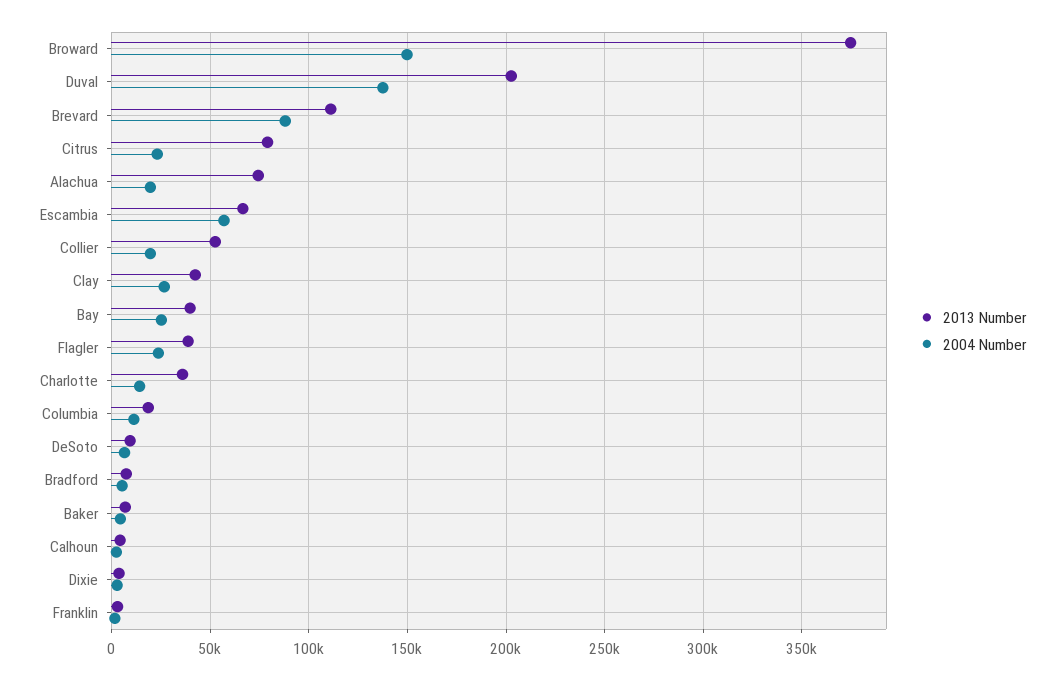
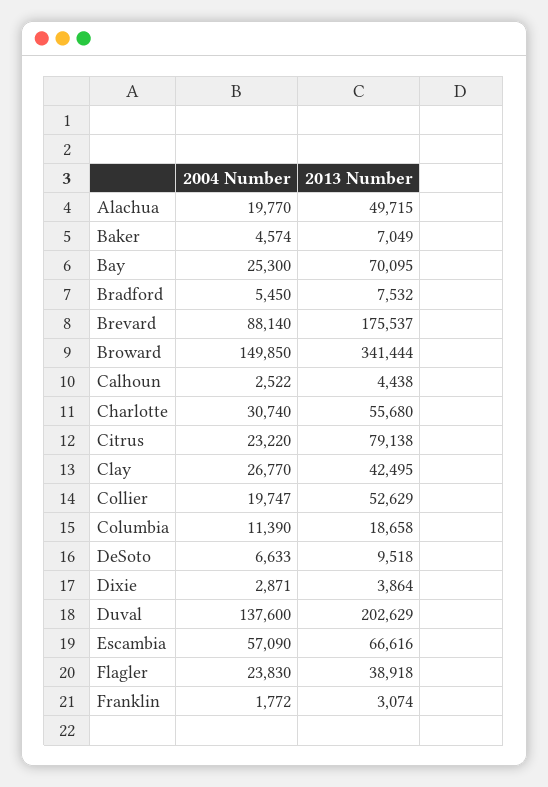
  {
    "2013 Number": {
-     "Broward": 375000,
+     "Broward": 341444,
      "Duval": 202629,
-     "Brevard": 110000,
+     "Brevard": 175537,
      "Citrus": 79138,
-     "Alachua": 75000,
+     "Alachua": 49715,
      "Escambia": 66616,
      "Collier": 52629,
      "Clay": 42495,
-     "Bay": 40000,
+     "Bay": 70095,
      "Flagler": 38918,
-     "Charlotte": 35000,
+     "Charlotte": 55680,
      "Columbia": 18658,
      "DeSoto": 9518,
      "Bradford": 7532,
      "Baker": 7049,
      "Calhoun": 4438,
      "Dixie": 3864,
      "Franklin": 3074
    },
    "2004 Number": {
      "Broward": 149850,
      "Duval": 137600,
      "Brevard": 88140,
      "Citrus": 23220,
      "Alachua": 19770,
      "Escambia": 57090,
      "Collier": 19747,
      "Clay": 26770,
      "Bay": 25300,
      "Flagler": 23830,
-     "Charlotte": 15000,
+     "Charlotte": 30740,
      "Columbia": 11390,
      "DeSoto": 6633,
      "Bradford": 5450,
      "Baker": 4574,
      "Calhoun": 2522,
      "Dixie": 2871,
      "Franklin": 1772
    }
  }

